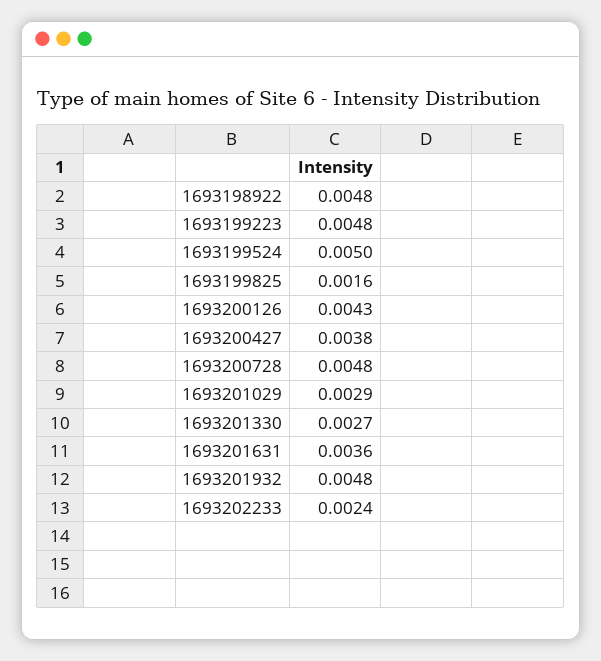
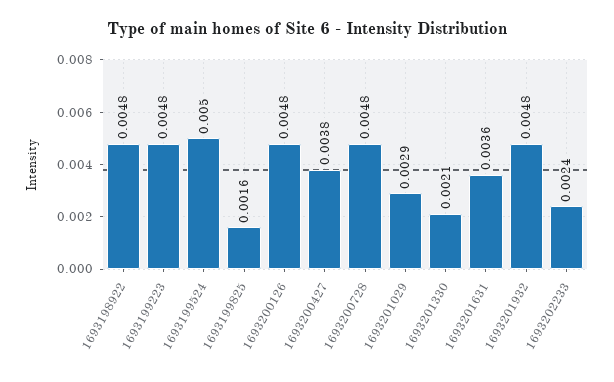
  {
    "1693198922": 0.0048,
    "1693199223": 0.0048,
    "1693199524": 0.005,
    "1693199825": 0.0016,
-   "1693200126": 0.0043,
+   "1693200126": 0.0048,
    "1693200427": 0.0038,
    "1693200728": 0.0048,
    "1693201029": 0.0029,
-   "1693201330": 0.0027,
+   "1693201330": 0.0021,
    "1693201631": 0.0036,
    "1693201932": 0.0048,
    "1693202233": 0.0024
  }

